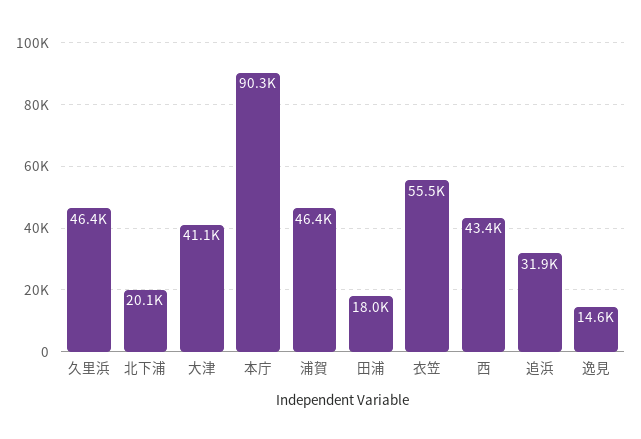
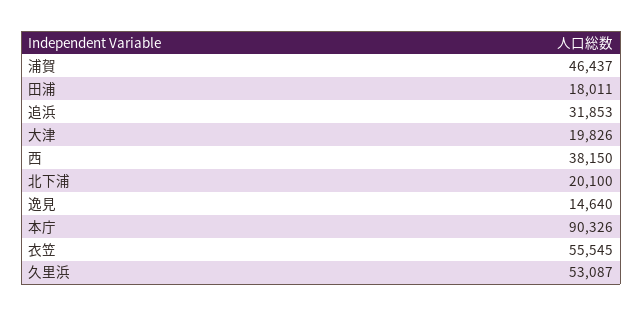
  {
-   "久里浜": 46400,
+   "久里浜": 53087,
    "北下浦": 20100,
-   "大津": 41100,
+   "大津": 19826,
    "本庁": 90326,
    "浦賀": 46437,
    "田浦": 18011,
    "衣笠": 55545,
-   "西": 43400,
+   "西": 38150,
    "追浜": 31853,
    "逸見": 14640
  }

